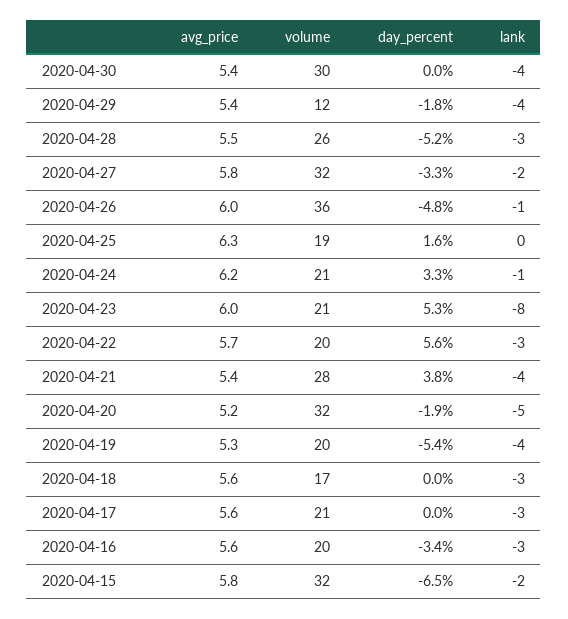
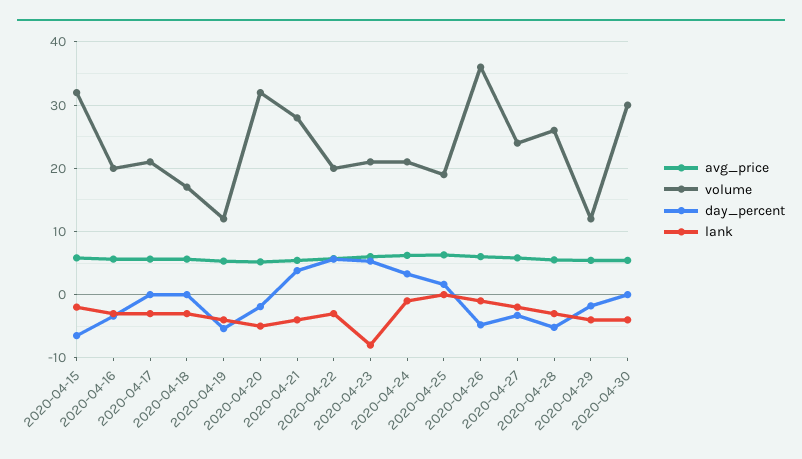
  {
    "avg_price": {
      "2020-04-30": 5.4,
      "2020-04-29": 5.4,
      "2020-04-28": 5.5,
      "2020-04-27": 5.8,
      "2020-04-26": 6,
      "2020-04-25": 6.3,
      "2020-04-24": 6.2,
      "2020-04-23": 6,
      "2020-04-22": 5.7,
      "2020-04-21": 5.4,
      "2020-04-20": 5.2,
      "2020-04-19": 5.3,
      "2020-04-18": 5.6,
      "2020-04-17": 5.6,
      "2020-04-16": 5.6,
      "2020-04-15": 5.8
    },
    "volume": {
      "2020-04-30": 30,
      "2020-04-29": 12,
      "2020-04-28": 26,
-     "2020-04-27": 32,
+     "2020-04-27": 24,
      "2020-04-26": 36,
      "2020-04-25": 19,
      "2020-04-24": 21,
      "2020-04-23": 21,
      "2020-04-22": 20,
      "2020-04-21": 28,
      "2020-04-20": 32,
-     "2020-04-19": 20,
+     "2020-04-19": 12,
      "2020-04-18": 17,
      "2020-04-17": 21,
      "2020-04-16": 20,
      "2020-04-15": 32
    },
    "day_percent": {
      "2020-04-30": 0,
      "2020-04-29": -1.8,
      "2020-04-28": -5.2,
      "2020-04-27": -3.3,
      "2020-04-26": -4.8,
      "2020-04-25": 1.6,
      "2020-04-24": 3.3,
      "2020-04-23": 5.3,
      "2020-04-22": 5.6,
      "2020-04-21": 3.8,
      "2020-04-20": -1.9,
      "2020-04-19": -5.4,
      "2020-04-18": 0,
      "2020-04-17": 0,
      "2020-04-16": -3.4,
      "2020-04-15": -6.5
    },
    "lank": {
      "2020-04-30": -4,
      "2020-04-29": -4,
      "2020-04-28": -3,
      "2020-04-27": -2,
      "2020-04-26": -1,
      "2020-04-25": 0,
      "2020-04-24": -1,
      "2020-04-23": -8,
      "2020-04-22": -3,
      "2020-04-21": -4,
      "2020-04-20": -5,
      "2020-04-19": -4,
      "2020-04-18": -3,
      "2020-04-17": -3,
      "2020-04-16": -3,
      "2020-04-15": -2
    }
  }

